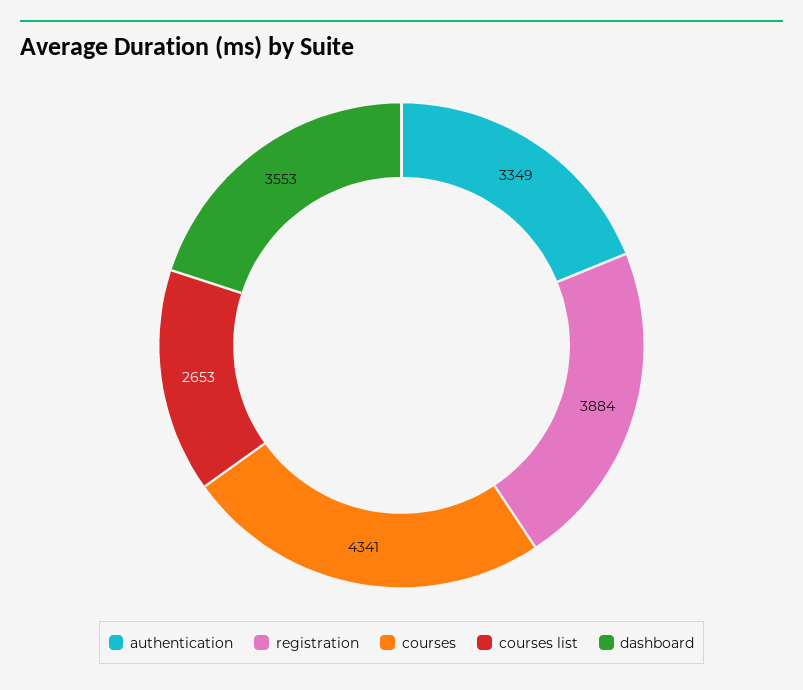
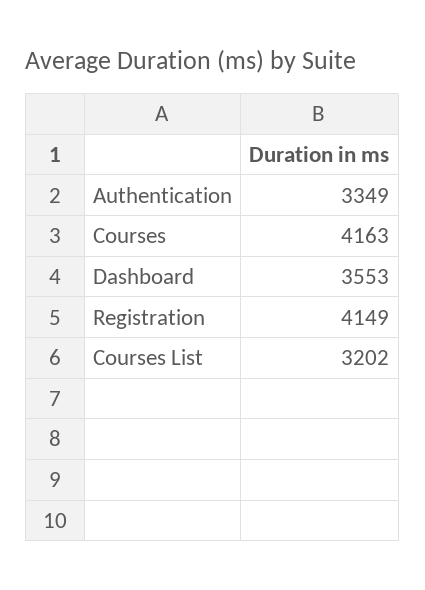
  {
    "authentication": 3349,
-   "registration": 3884,
+   "registration": 4149,
-   "courses": 4341,
+   "courses": 4163,
-   "courses list": 2653,
+   "courses list": 3202,
    "dashboard": 3553
  }

